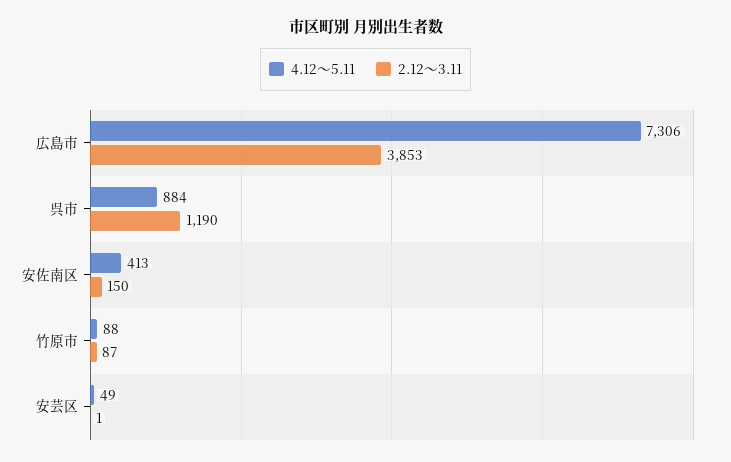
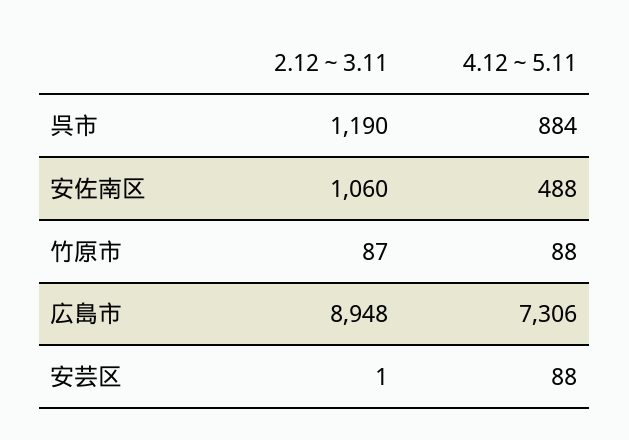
  {
    "4.12～5.11": {
      "広島市": 7306,
      "呉市": 884,
-     "安佐南区": 413,
+     "安佐南区": 488,
      "竹原市": 88,
-     "安芸区": 49
+     "安芸区": 88
    },
    "2.12～3.11": {
-     "広島市": 3853,
+     "広島市": 8948,
      "呉市": 1190,
-     "安佐南区": 150,
+     "安佐南区": 1060,
      "竹原市": 87,
      "安芸区": 1
    }
  }

